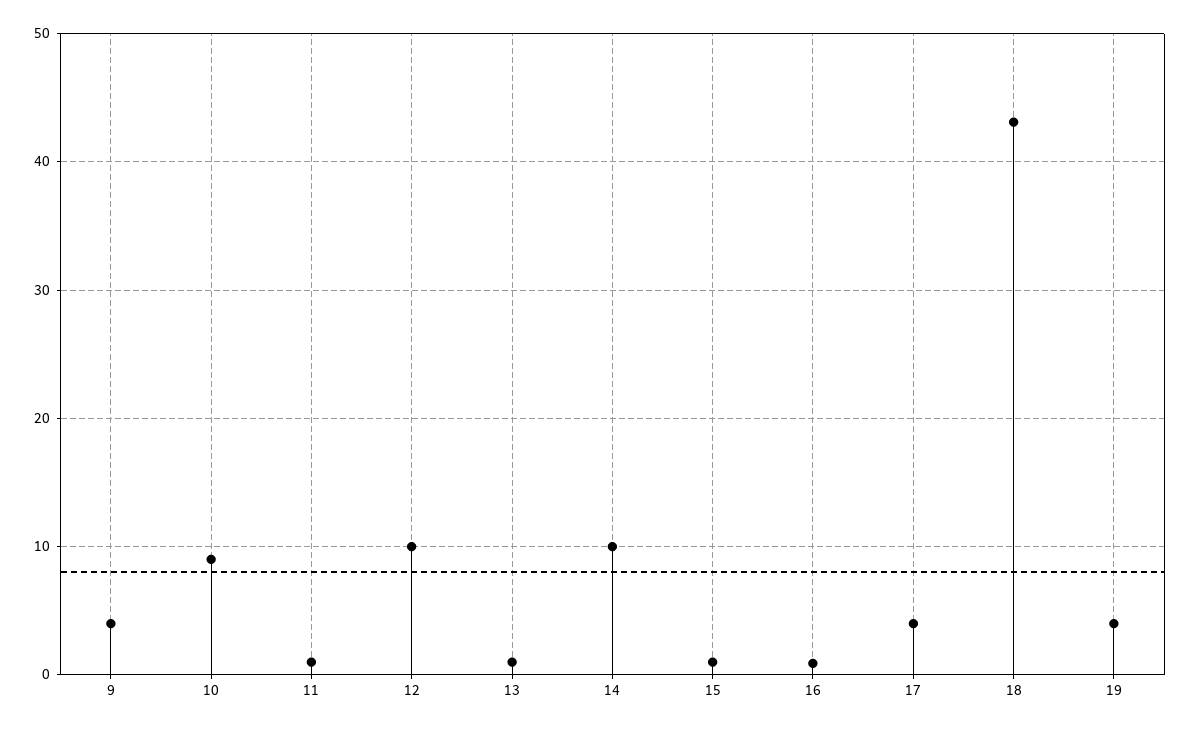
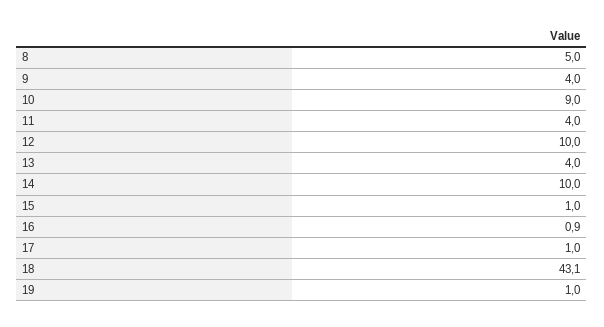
  {
    "9": 4,
    "10": 9,
-   "11": 1,
+   "11": 4,
    "12": 10,
-   "13": 1,
+   "13": 4,
    "14": 10,
    "15": 1,
    "16": 0.9,
-   "17": 4,
+   "17": 1,
    "18": 43.1,
-   "19": 4
+   "19": 1,
+   "8": 5
  }

